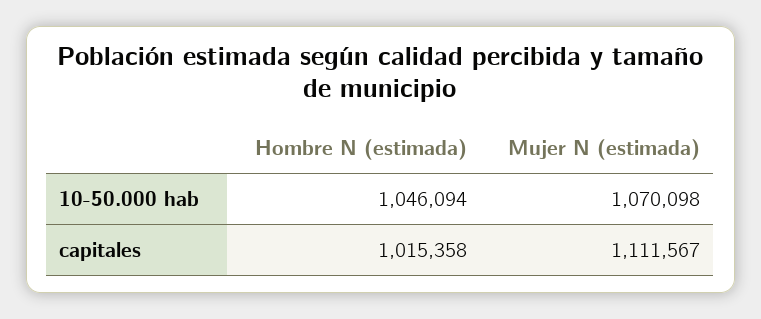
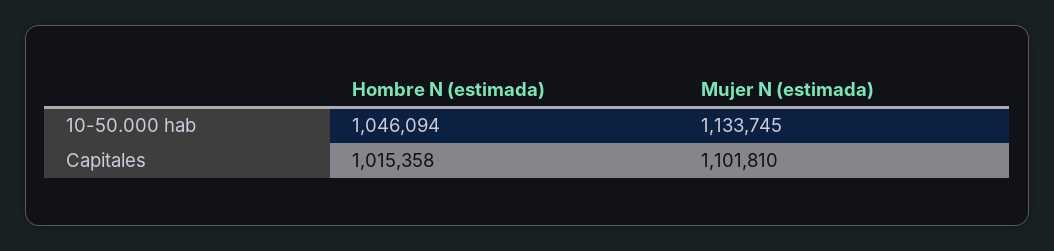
  {
    "Hombre N (estimada)": {
      "10-50.000 hab": 1046094,
      "capitales": 1015358
    },
    "Mujer N (estimada)": {
-     "10-50.000 hab": 1070098,
+     "10-50.000 hab": 1133745,
-     "capitales": 1111567
+     "capitales": 1101810
    }
  }

